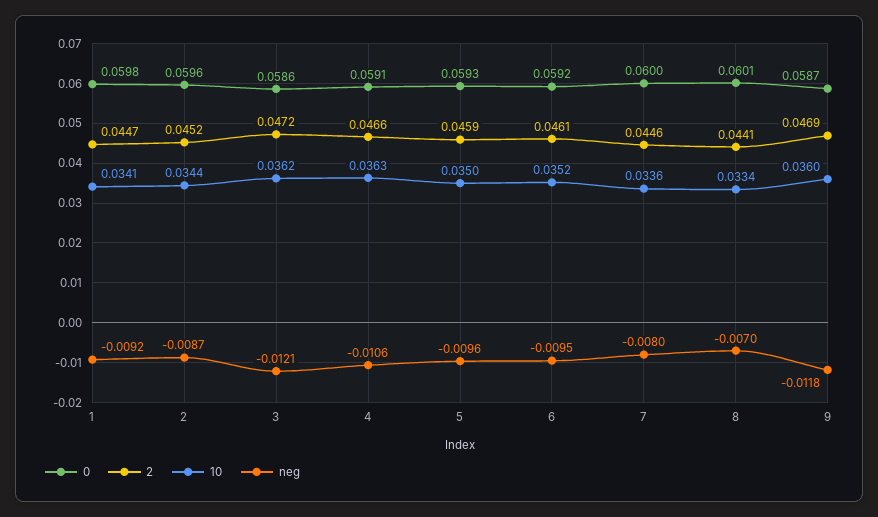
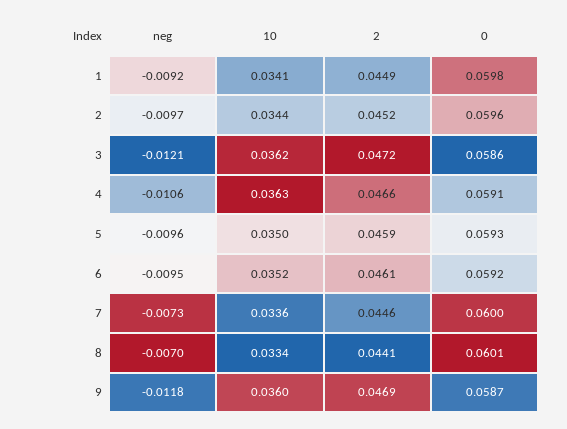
  {
    "0": {
      "1": 0.0598,
      "2": 0.0596,
      "3": 0.0586,
      "4": 0.0591,
      "5": 0.0593,
      "6": 0.0592,
      "7": 0.06,
      "8": 0.0601,
      "9": 0.0587
    },
    "2": {
-     "1": 0.0447,
+     "1": 0.0449,
      "2": 0.0452,
      "3": 0.0472,
      "4": 0.0466,
      "5": 0.0459,
      "6": 0.0461,
      "7": 0.0446,
      "8": 0.0441,
      "9": 0.0469
    },
    "10": {
      "1": 0.0341,
      "2": 0.0344,
      "3": 0.0362,
      "4": 0.0363,
      "5": 0.035,
      "6": 0.0352,
      "7": 0.0336,
      "8": 0.0334,
      "9": 0.036
    },
    "neg": {
      "1": -0.0092,
-     "2": -0.0087,
+     "2": -0.0097,
      "3": -0.0121,
      "4": -0.0106,
      "5": -0.0096,
      "6": -0.0095,
-     "7": -0.008,
+     "7": -0.0073,
      "8": -0.007,
      "9": -0.0118
    }
  }

